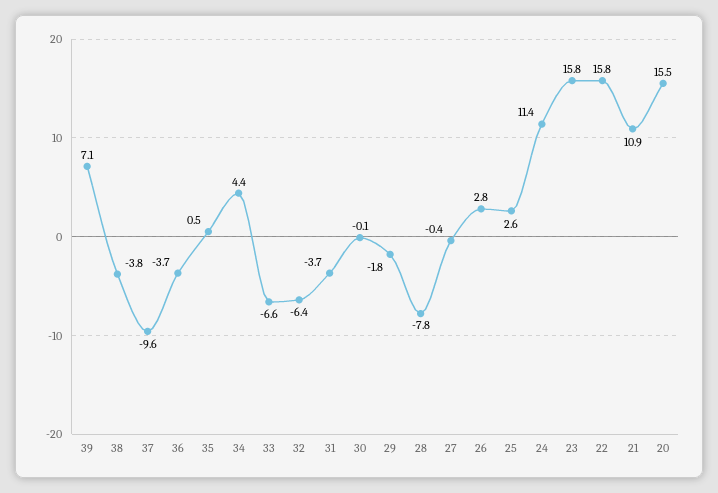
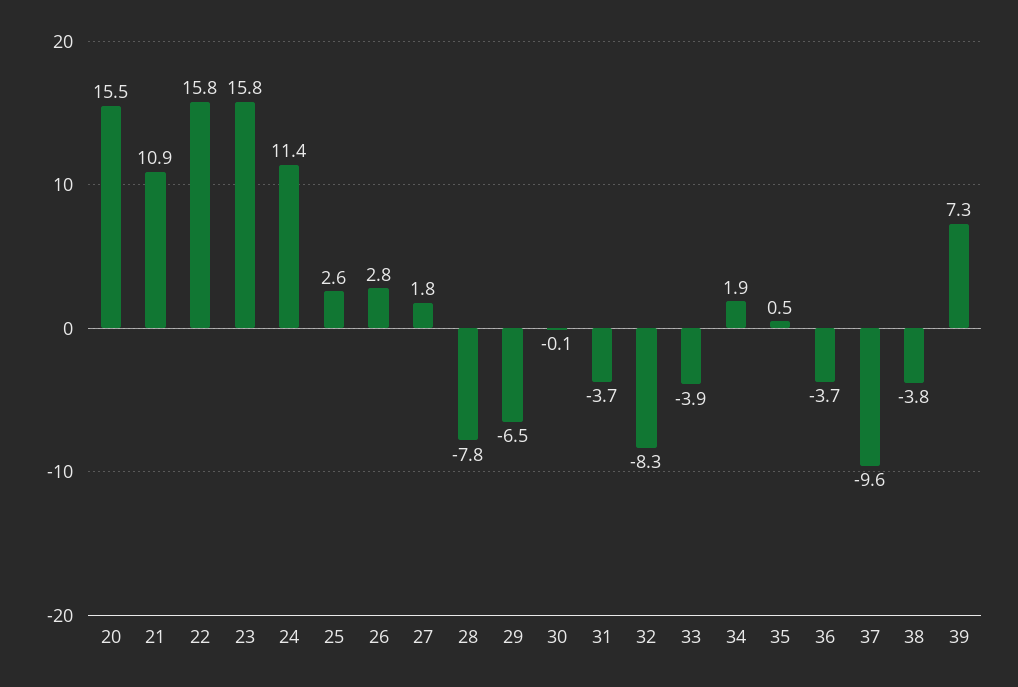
  {
-   "39": 7.1,
+   "39": 7.3,
    "38": -3.8,
    "37": -9.6,
    "36": -3.7,
    "35": 0.5,
-   "34": 4.4,
+   "34": 1.9,
-   "33": -6.6,
+   "33": -3.9,
-   "32": -6.4,
+   "32": -8.3,
    "31": -3.7,
    "30": -0.1,
-   "29": -1.8,
+   "29": -6.5,
    "28": -7.8,
-   "27": -0.4,
+   "27": 1.8,
    "26": 2.8,
    "25": 2.6,
    "24": 11.4,
    "23": 15.8,
    "22": 15.8,
    "21": 10.9,
    "20": 15.5
  }

